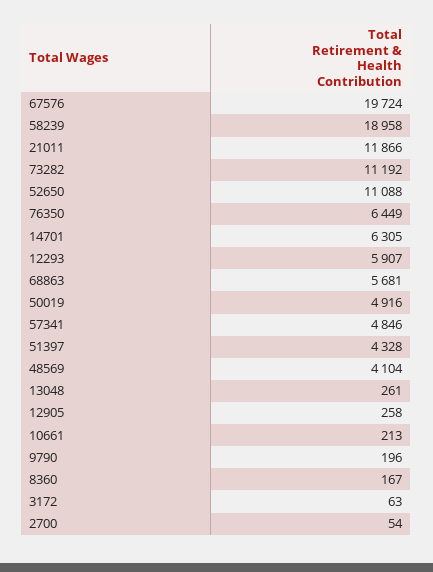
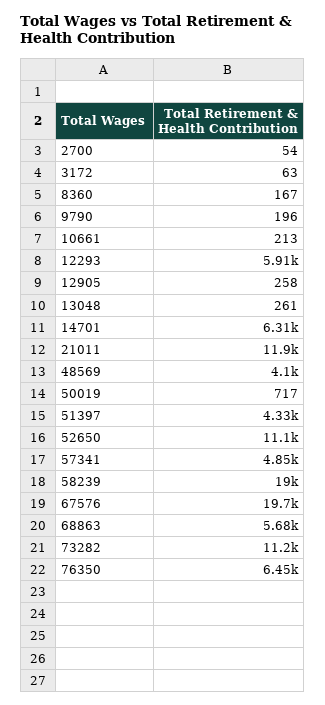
  {
    "67576": 19724,
    "58239": 18958,
    "21011": 11866,
    "73282": 11192,
    "52650": 11088,
    "76350": 6449,
    "14701": 6305,
    "12293": 5907,
    "68863": 5681,
-   "50019": 4916,
+   "50019": 717,
    "57341": 4846,
    "51397": 4328,
    "48569": 4104,
    "13048": 261,
    "12905": 258,
    "10661": 213,
    "9790": 196,
    "8360": 167,
    "3172": 63,
    "2700": 54
  }

